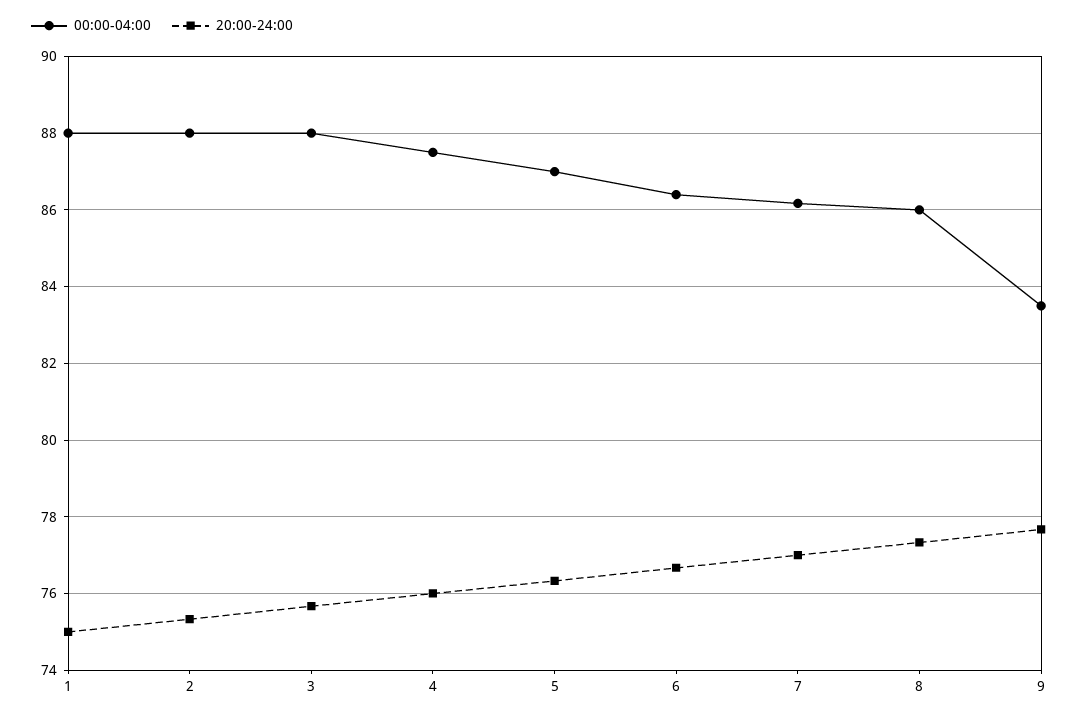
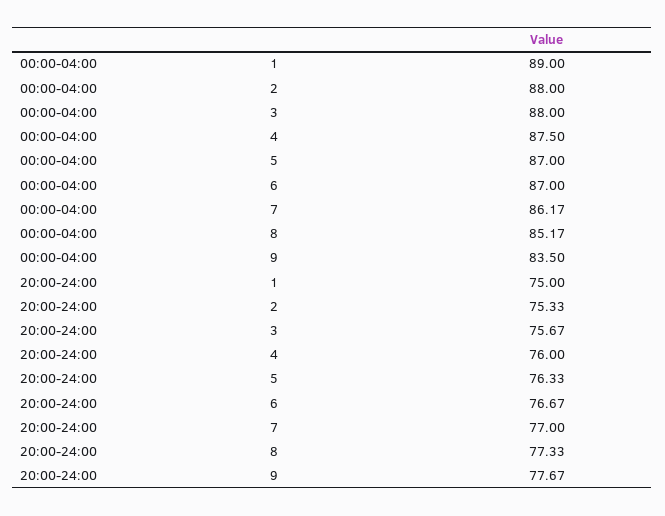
  {
    "00:00-04:00": {
-     "1": 88,
+     "1": 89,
      "2": 88,
      "3": 88,
      "4": 87.5,
      "5": 87,
-     "6": 86.4,
+     "6": 87,
      "7": 86.17,
-     "8": 86,
+     "8": 85.17,
      "9": 83.5
    },
    "20:00-24:00": {
      "1": 75,
      "2": 75.33,
      "3": 75.67,
      "4": 76,
      "5": 76.33,
      "6": 76.67,
      "7": 77,
      "8": 77.33,
      "9": 77.67
    }
  }

